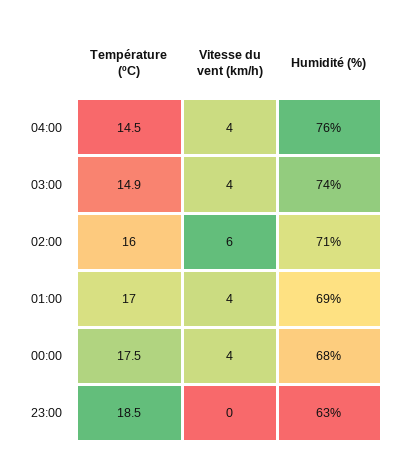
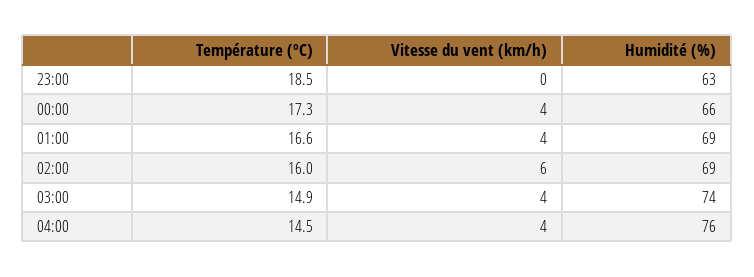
  {
    "Température (ºC)": {
      "04:00": 14.5,
      "03:00": 14.9,
      "02:00": 16,
-     "01:00": 17,
+     "01:00": 16.6,
-     "00:00": 17.5,
+     "00:00": 17.3,
      "23:00": 18.5
    },
    "Vitesse du vent (km/h)": {
      "04:00": 4,
      "03:00": 4,
      "02:00": 6,
      "01:00": 4,
      "00:00": 4,
      "23:00": 0
    },
    "Humidité (%)": {
      "04:00": 76,
      "03:00": 74,
-     "02:00": 71,
+     "02:00": 69,
      "01:00": 69,
-     "00:00": 68,
+     "00:00": 66,
      "23:00": 63
    }
  }

